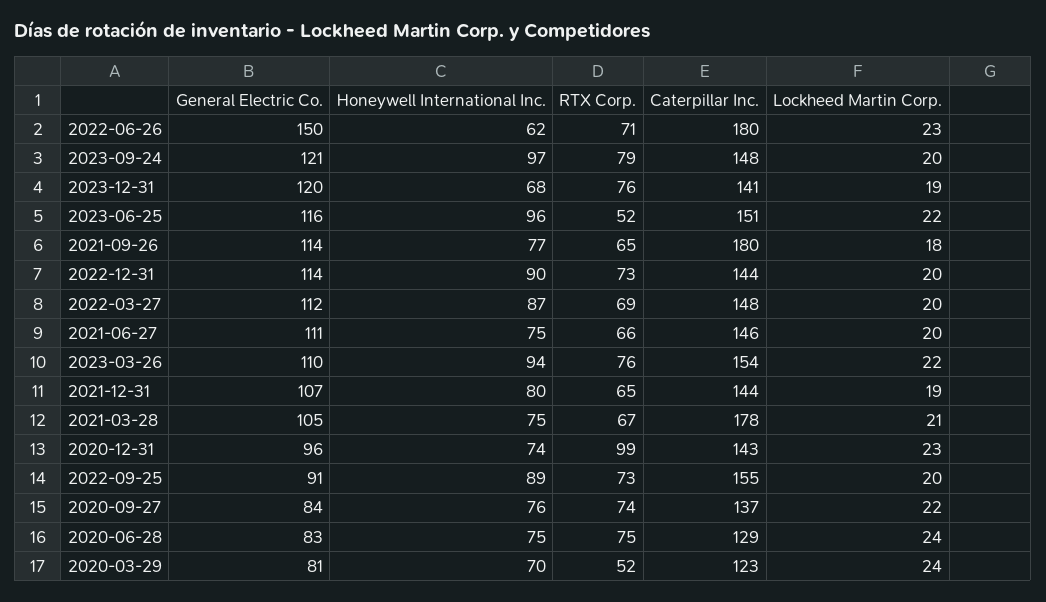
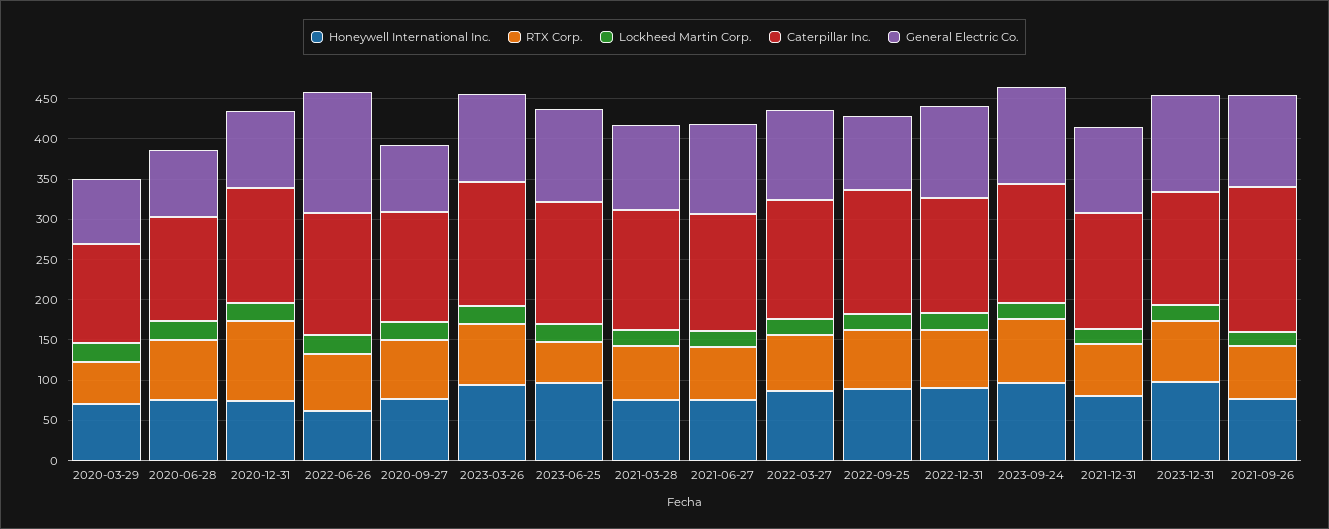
  {
    "General Electric Co.": {
      "2022-06-26": 150,
      "2023-09-24": 121,
      "2023-12-31": 120,
      "2023-06-25": 116,
      "2021-09-26": 114,
      "2022-12-31": 114,
      "2022-03-27": 112,
      "2021-06-27": 111,
      "2023-03-26": 110,
      "2021-12-31": 107,
      "2021-03-28": 105,
      "2020-12-31": 96,
      "2022-09-25": 91,
      "2020-09-27": 84,
      "2020-06-28": 83,
      "2020-03-29": 81
    },
    "Honeywell International Inc.": {
      "2022-06-26": 62,
      "2023-09-24": 97,
-     "2023-12-31": 68,
+     "2023-12-31": 100,
      "2023-06-25": 96,
      "2021-09-26": 77,
      "2022-12-31": 90,
      "2022-03-27": 87,
      "2021-06-27": 75,
      "2023-03-26": 94,
      "2021-12-31": 80,
      "2021-03-28": 75,
      "2020-12-31": 74,
      "2022-09-25": 89,
      "2020-09-27": 76,
      "2020-06-28": 75,
      "2020-03-29": 70
    },
    "RTX Corp.": {
      "2022-06-26": 71,
      "2023-09-24": 79,
      "2023-12-31": 76,
      "2023-06-25": 52,
      "2021-09-26": 65,
      "2022-12-31": 73,
      "2022-03-27": 69,
      "2021-06-27": 66,
      "2023-03-26": 76,
      "2021-12-31": 65,
      "2021-03-28": 67,
      "2020-12-31": 99,
      "2022-09-25": 73,
      "2020-09-27": 74,
      "2020-06-28": 75,
      "2020-03-29": 52
    },
    "Caterpillar Inc.": {
-     "2022-06-26": 180,
+     "2022-06-26": 150,
      "2023-09-24": 148,
      "2023-12-31": 141,
      "2023-06-25": 151,
      "2021-09-26": 180,
      "2022-12-31": 144,
      "2022-03-27": 148,
      "2021-06-27": 146,
      "2023-03-26": 154,
      "2021-12-31": 144,
-     "2021-03-28": 178,
+     "2021-03-28": 150,
      "2020-12-31": 143,
      "2022-09-25": 155,
      "2020-09-27": 137,
      "2020-06-28": 129,
      "2020-03-29": 123
    },
    "Lockheed Martin Corp.": {
      "2022-06-26": 23,
      "2023-09-24": 20,
      "2023-12-31": 19,
      "2023-06-25": 22,
      "2021-09-26": 18,
      "2022-12-31": 20,
      "2022-03-27": 20,
      "2021-06-27": 20,
      "2023-03-26": 22,
      "2021-12-31": 19,
      "2021-03-28": 21,
      "2020-12-31": 23,
      "2022-09-25": 20,
      "2020-09-27": 22,
      "2020-06-28": 24,
      "2020-03-29": 24
    }
  }

